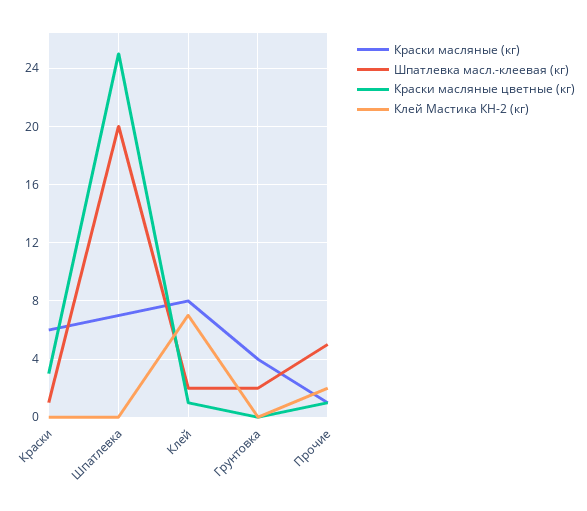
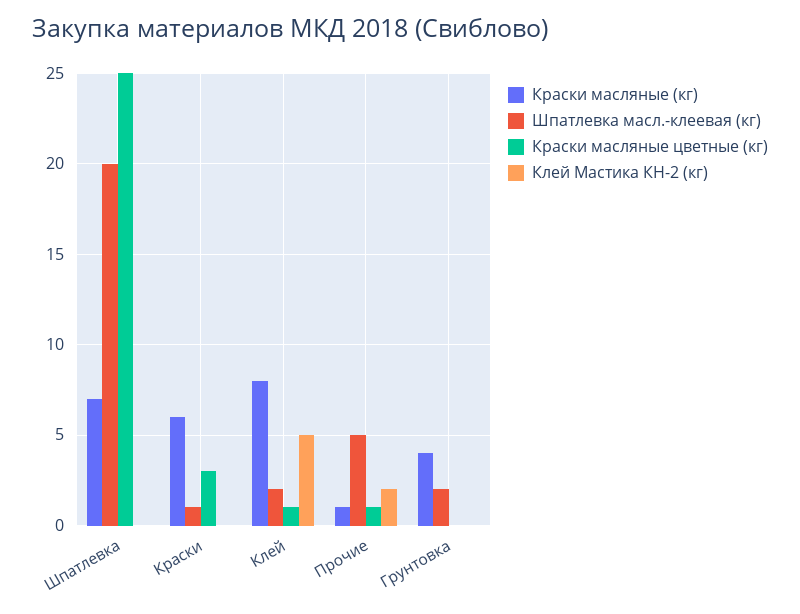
  {
    "Краски масляные (кг)": {
      "Краски": 6,
      "Шпатлевка": 7,
      "Клей": 8,
      "Грунтовка": 4,
      "Прочие": 1
    },
    "Шпатлевка масл.-клеевая (кг)": {
      "Краски": 1,
      "Шпатлевка": 20,
      "Клей": 2,
      "Грунтовка": 2,
      "Прочие": 5
    },
    "Краски масляные цветные (кг)": {
      "Краски": 3,
      "Шпатлевка": 25,
      "Клей": 1,
      "Грунтовка": 0,
      "Прочие": 1
    },
    "Клей Мастика КН-2 (кг)": {
      "Краски": 0,
      "Шпатлевка": 0,
-     "Клей": 7,
+     "Клей": 5,
      "Грунтовка": 0,
      "Прочие": 2
    }
  }

